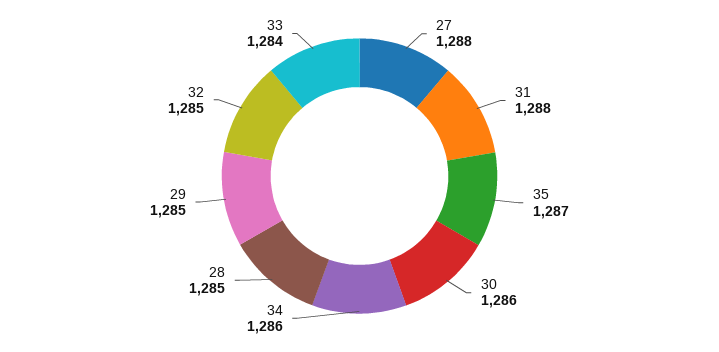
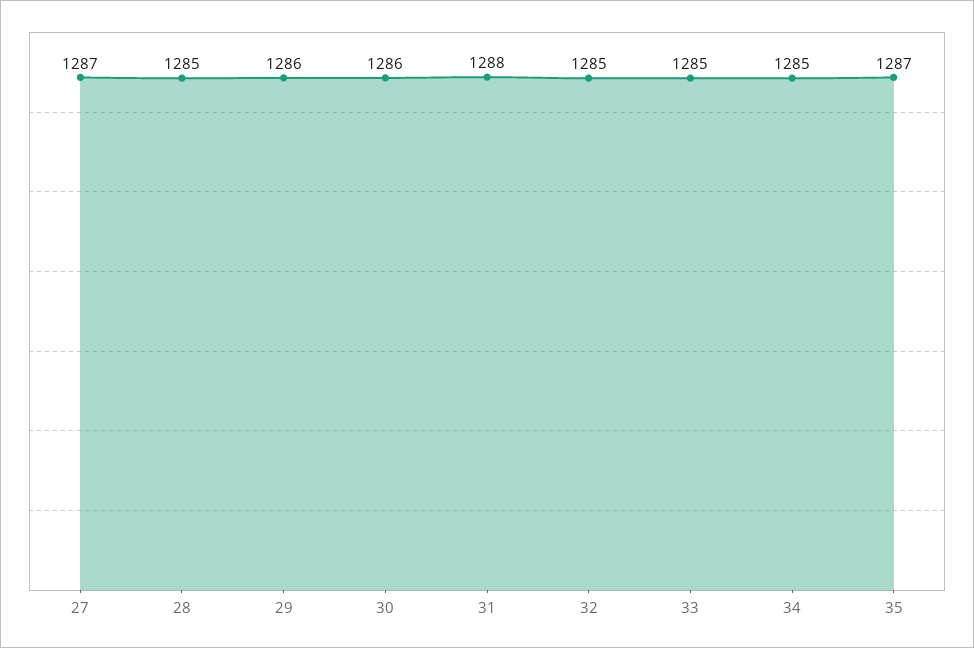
  {
-   "27": 1288,
+   "27": 1287,
    "31": 1288,
    "35": 1287,
    "30": 1286,
-   "34": 1286,
+   "34": 1285,
    "28": 1285,
-   "29": 1285,
+   "29": 1286,
    "32": 1285,
-   "33": 1284
+   "33": 1285
  }

